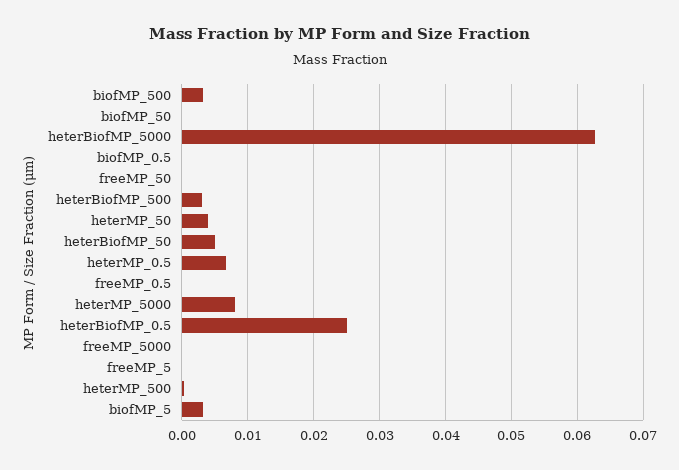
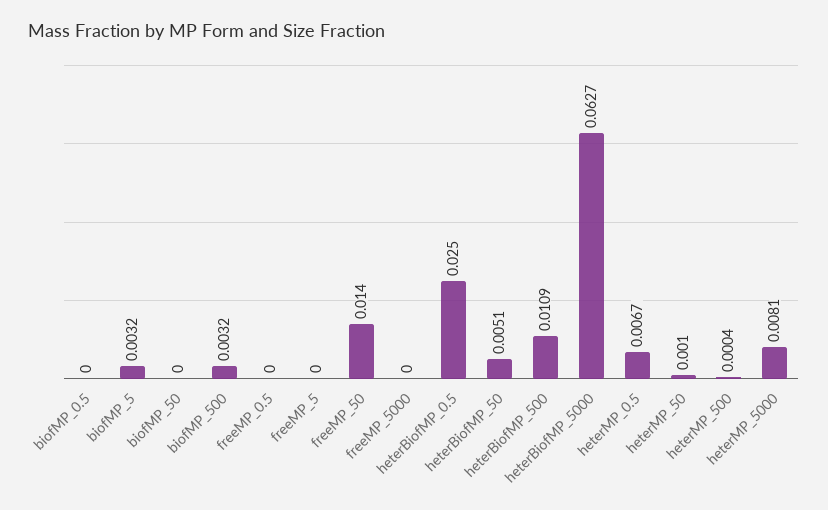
  {
    "biofMP_500": 0.0032,
    "biofMP_50": 0,
    "heterBiofMP_5000": 0.0627,
    "biofMP_0.5": 0,
-   "freeMP_50": 0,
+   "freeMP_50": 0.014,
-   "heterBiofMP_500": 0.003,
+   "heterBiofMP_500": 0.0109,
-   "heterMP_50": 0.004,
+   "heterMP_50": 0.001,
    "heterBiofMP_50": 0.0051,
    "heterMP_0.5": 0.0067,
    "freeMP_0.5": 0,
    "heterMP_5000": 0.0081,
    "heterBiofMP_0.5": 0.025,
    "freeMP_5000": 0,
    "freeMP_5": 0,
    "heterMP_500": 0.0004,
    "biofMP_5": 0.0032
  }

